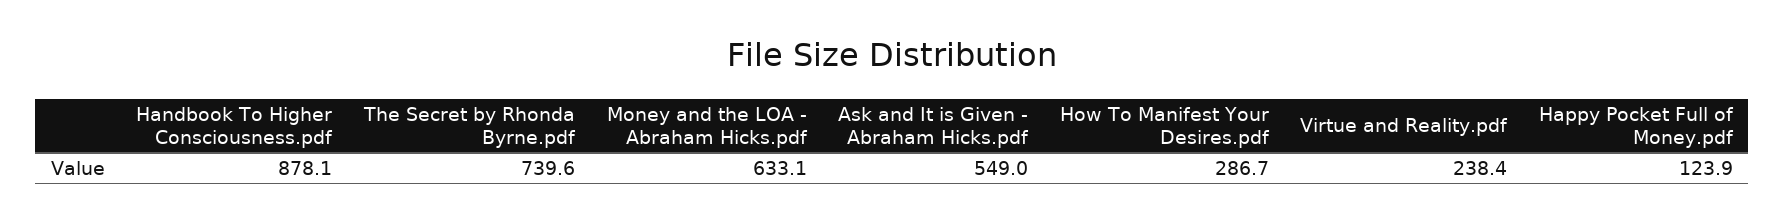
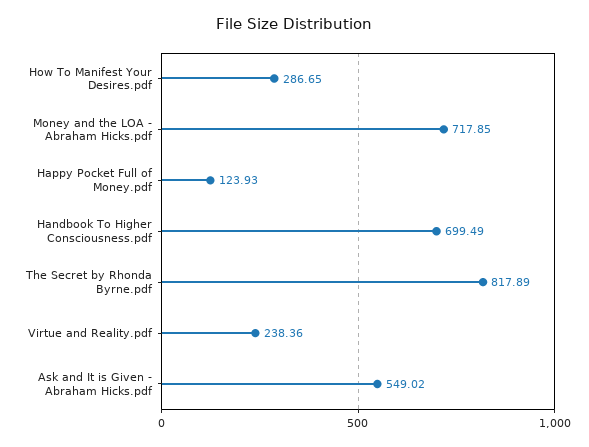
  {
-   "Handbook To Higher Consciousness.pdf": 878.1,
+   "Handbook To Higher Consciousness.pdf": 699.49,
-   "The Secret by Rhonda Byrne.pdf": 739.6,
+   "The Secret by Rhonda Byrne.pdf": 817.89,
-   "Money and the LOA - Abraham Hicks.pdf": 633.1,
+   "Money and the LOA - Abraham Hicks.pdf": 717.85,
    "Ask and It is Given - Abraham Hicks.pdf": 549.02,
    "How To Manifest Your Desires.pdf": 286.65,
    "Virtue and Reality.pdf": 238.36,
    "Happy Pocket Full of Money.pdf": 123.93
  }

